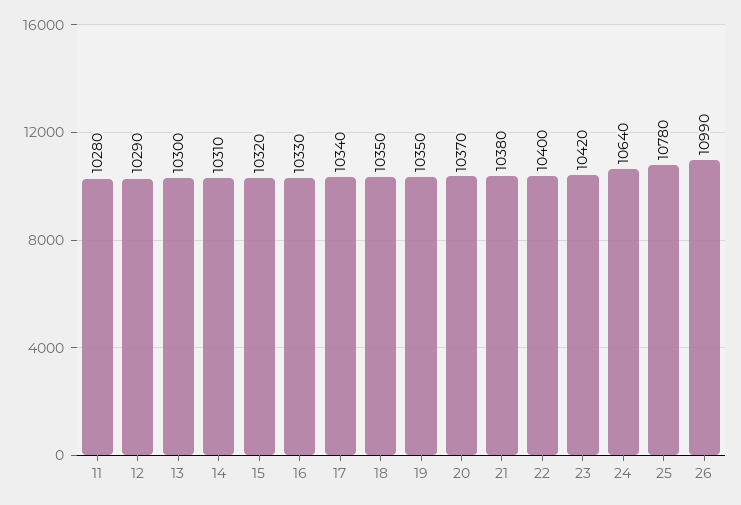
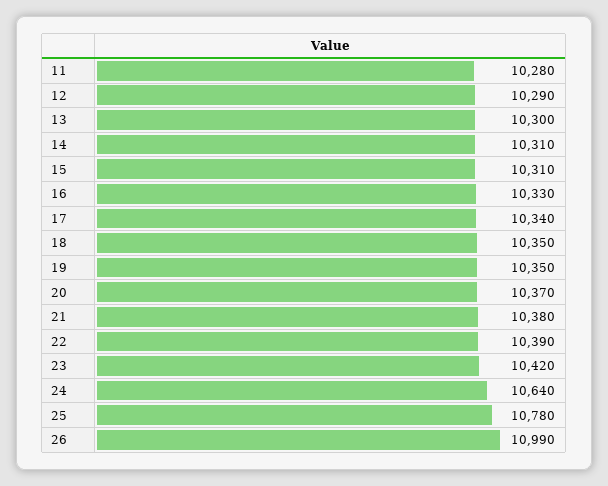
  {
    "11": 10280,
    "12": 10290,
    "13": 10300,
    "14": 10310,
-   "15": 10320,
+   "15": 10310,
    "16": 10330,
    "17": 10340,
    "18": 10350,
    "19": 10350,
    "20": 10370,
    "21": 10380,
-   "22": 10400,
+   "22": 10390,
    "23": 10420,
    "24": 10640,
    "25": 10780,
    "26": 10990
  }

